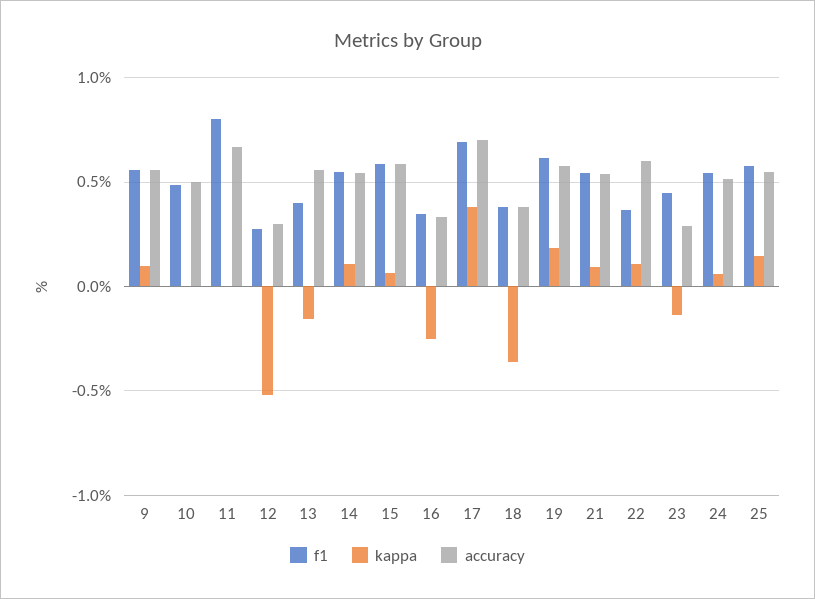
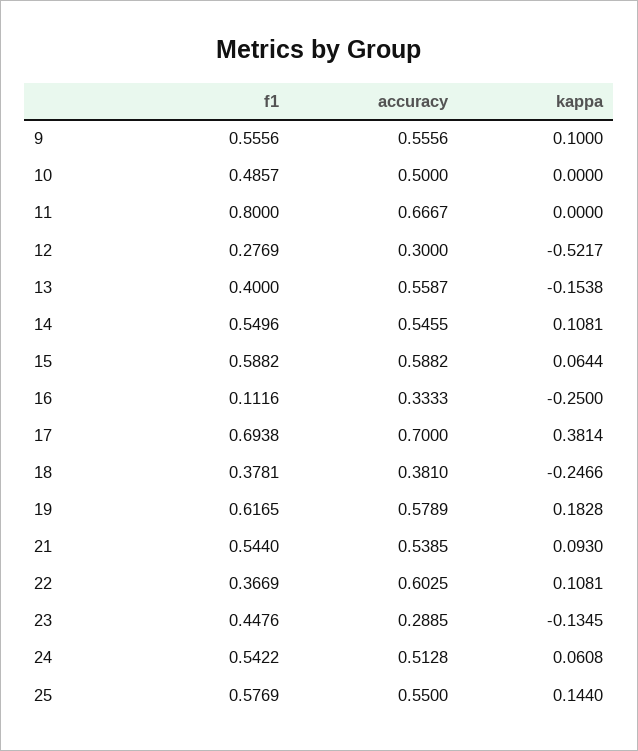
  {
    "f1": {
      "9": 0.5556,
      "10": 0.4857,
      "11": 0.8,
      "12": 0.2769,
      "13": 0.4,
      "14": 0.5496,
      "15": 0.5882,
-     "16": 0.35,
+     "16": 0.1116,
      "17": 0.6938,
      "18": 0.3781,
      "19": 0.6165,
      "21": 0.544,
      "22": 0.3669,
      "23": 0.4476,
      "24": 0.5422,
      "25": 0.5769
    },
    "kappa": {
      "9": 0.1,
      "10": 0,
      "11": 0,
      "12": -0.5217,
      "13": -0.1538,
      "14": 0.1081,
      "15": 0.0644,
      "16": -0.25,
      "17": 0.3814,
-     "18": -0.35,
+     "18": -0.2466,
      "19": 0.1828,
      "21": 0.093,
      "22": 0.1081,
      "23": -0.1345,
      "24": 0.0608,
      "25": 0.144
    },
    "accuracy": {
      "9": 0.5556,
      "10": 0.5,
      "11": 0.6667,
      "12": 0.3,
      "13": 0.5587,
      "14": 0.5455,
      "15": 0.5882,
      "16": 0.3333,
      "17": 0.7,
      "18": 0.381,
      "19": 0.5789,
      "21": 0.5385,
      "22": 0.6025,
      "23": 0.2885,
      "24": 0.5128,
      "25": 0.55
    }
  }

